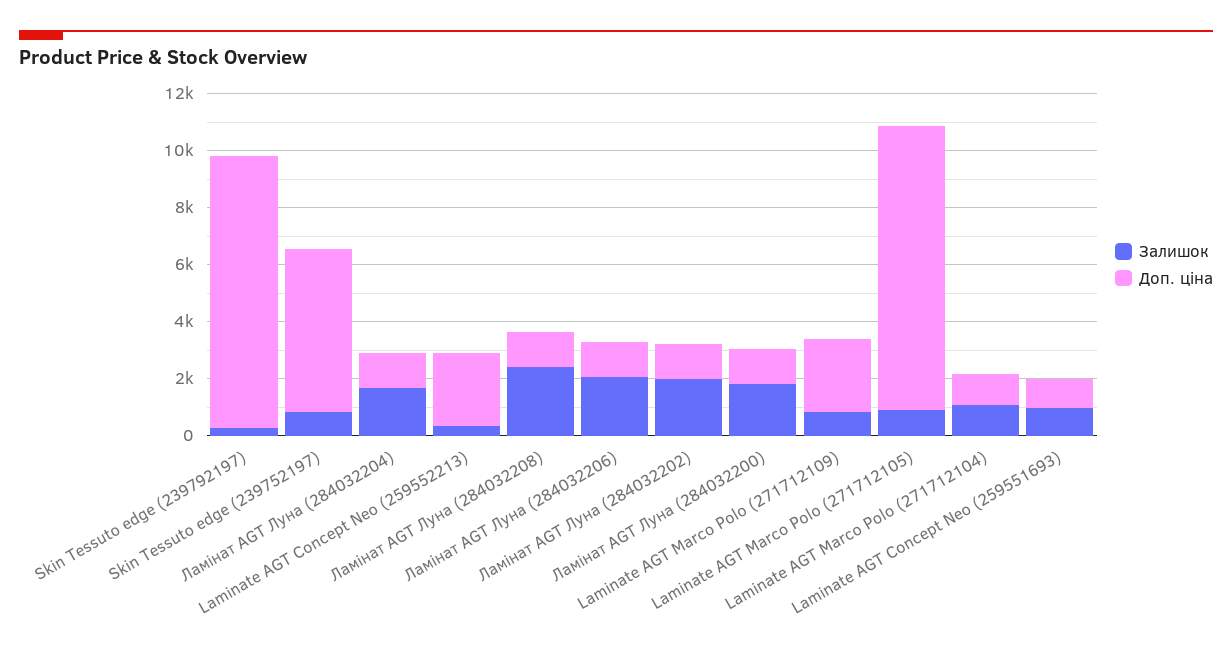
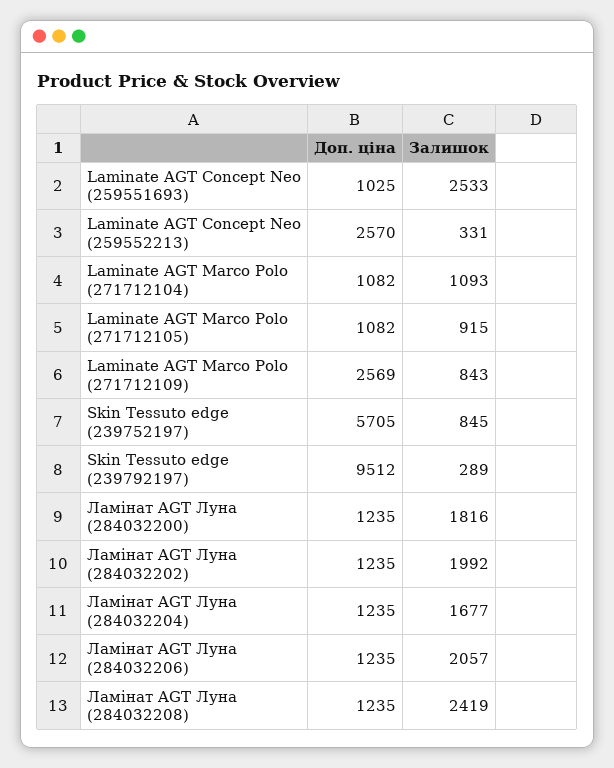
  {
    "Залишок": {
      "Skin Tessuto edge (239792197)": 289,
      "Skin Tessuto edge (239752197)": 845,
      "Ламінат AGT Луна (284032204)": 1677,
      "Laminate AGT Concept Neo (259552213)": 331,
      "Ламінат AGT Луна (284032208)": 2419,
      "Ламінат AGT Луна (284032206)": 2057,
      "Ламінат AGT Луна (284032202)": 1992,
      "Ламінат AGT Луна (284032200)": 1816,
      "Laminate AGT Marco Polo (271712109)": 843,
      "Laminate AGT Marco Polo (271712105)": 915,
      "Laminate AGT Marco Polo (271712104)": 1093,
-     "Laminate AGT Concept Neo (259551693)": 1000
+     "Laminate AGT Concept Neo (259551693)": 2533
    },
    "Доп. ціна": {
      "Skin Tessuto edge (239792197)": 9512,
      "Skin Tessuto edge (239752197)": 5705,
      "Ламінат AGT Луна (284032204)": 1235,
      "Laminate AGT Concept Neo (259552213)": 2570,
      "Ламінат AGT Луна (284032208)": 1235,
      "Ламінат AGT Луна (284032206)": 1235,
      "Ламінат AGT Луна (284032202)": 1235,
      "Ламінат AGT Луна (284032200)": 1235,
      "Laminate AGT Marco Polo (271712109)": 2569,
-     "Laminate AGT Marco Polo (271712105)": 10000,
+     "Laminate AGT Marco Polo (271712105)": 1082,
      "Laminate AGT Marco Polo (271712104)": 1082,
      "Laminate AGT Concept Neo (259551693)": 1025
    }
  }

